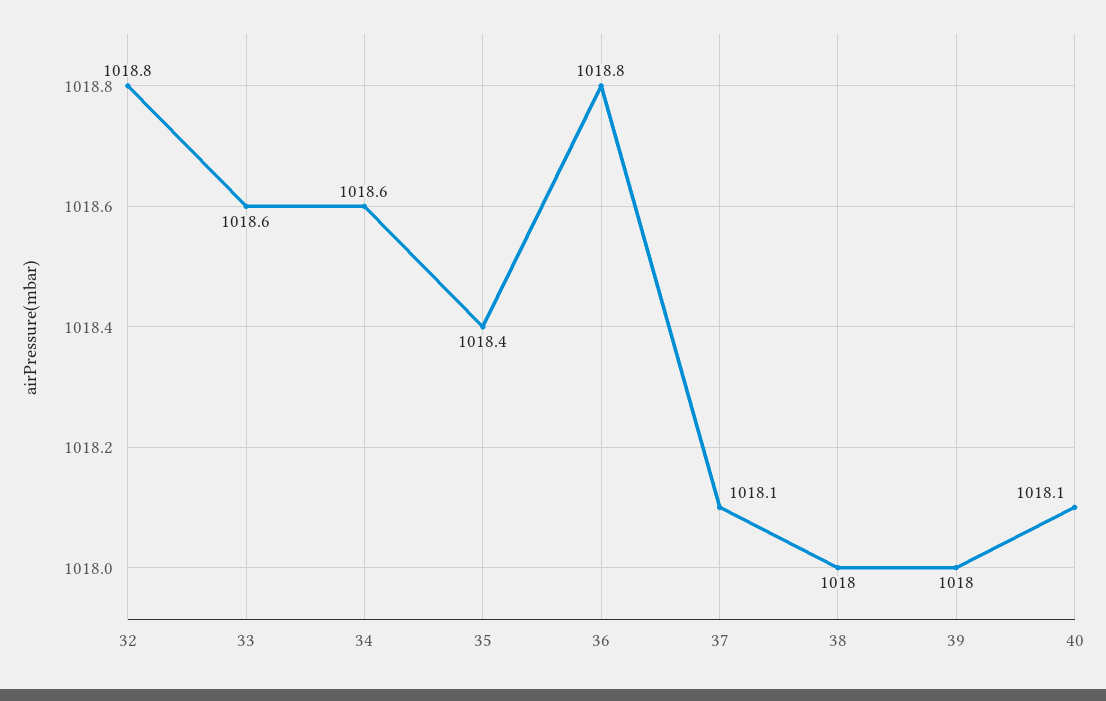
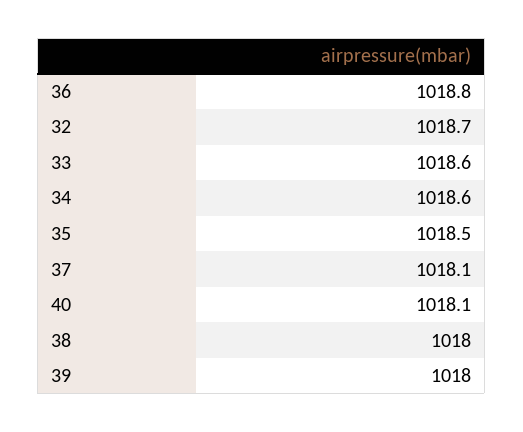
  {
-   "32": 1018.8,
+   "32": 1018.7,
    "33": 1018.6,
    "34": 1018.6,
-   "35": 1018.4,
+   "35": 1018.5,
    "36": 1018.8,
    "37": 1018.1,
    "38": 1018,
    "39": 1018,
    "40": 1018.1
  }

